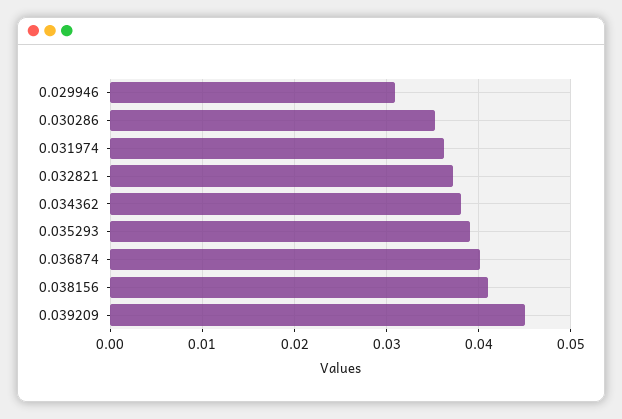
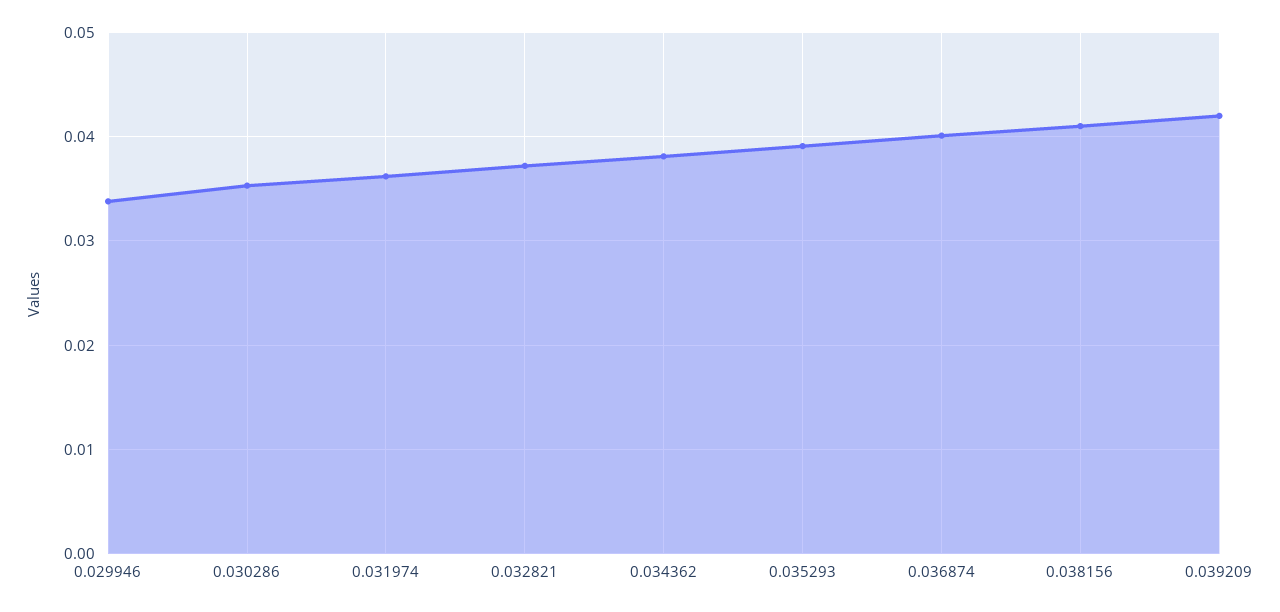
  {
-   "0.029946": 0.031,
+   "0.029946": 0.034,
    "0.030286": 0.035,
    "0.031974": 0.036,
    "0.032821": 0.037,
    "0.034362": 0.038,
    "0.035293": 0.039,
    "0.036874": 0.04,
    "0.038156": 0.041,
-   "0.039209": 0.045
+   "0.039209": 0.042
  }

